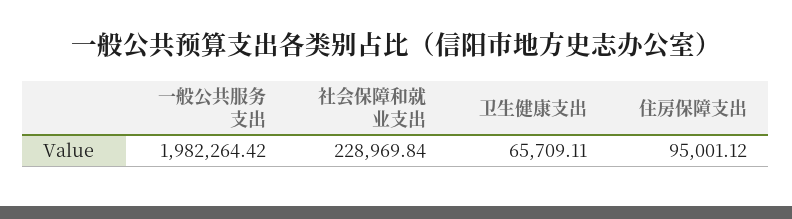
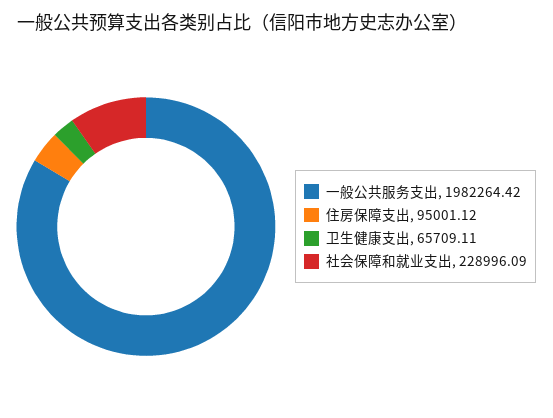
  {
    "一般公共服务支出": 1982264.42,
-   "社会保障和就业支出": 228969.84,
+   "社会保障和就业支出": 228996.09,
    "卫生健康支出": 65709.11,
    "住房保障支出": 95001.12
  }

